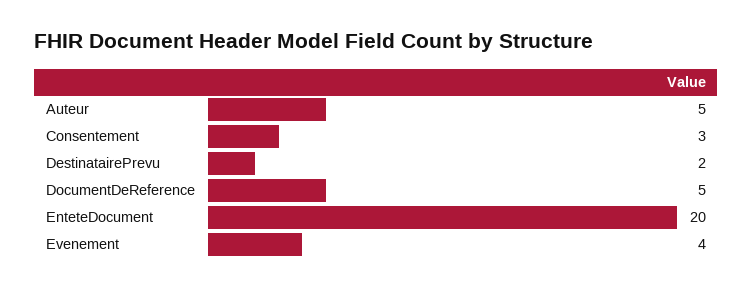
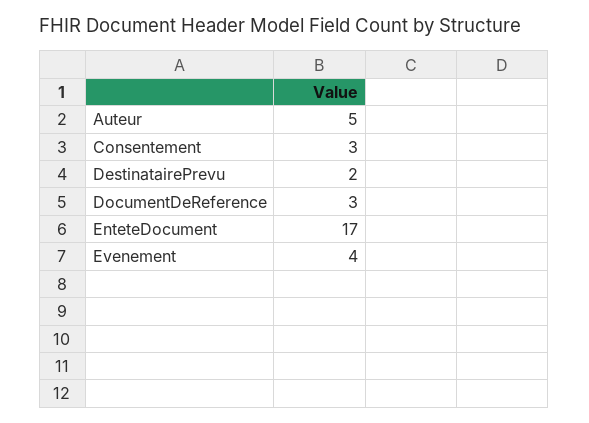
  {
    "Auteur": 5,
    "Consentement": 3,
    "DestinatairePrevu": 2,
-   "DocumentDeReference": 5,
+   "DocumentDeReference": 3,
-   "EnteteDocument": 20,
+   "EnteteDocument": 17,
    "Evenement": 4
  }

